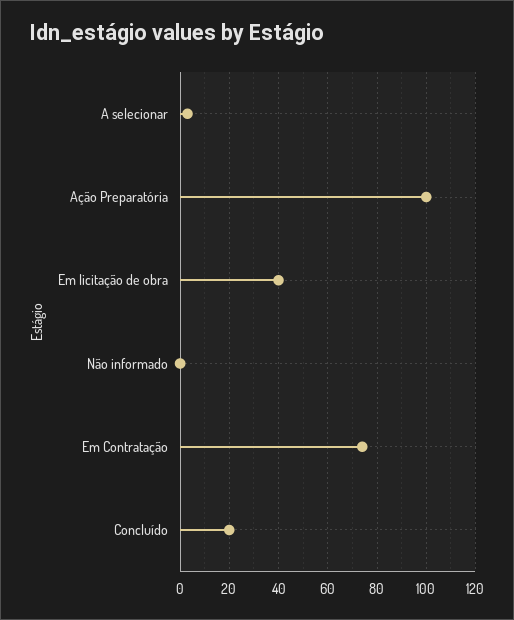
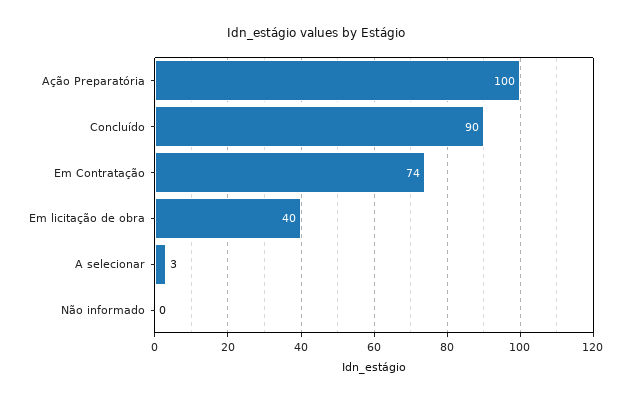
  {
    "A selecionar": 3,
    "Ação Preparatória": 100,
    "Em licitação de obra": 40,
    "Não informado": 0,
    "Em Contratação": 74,
-   "Concluído": 20
+   "Concluído": 90
  }

